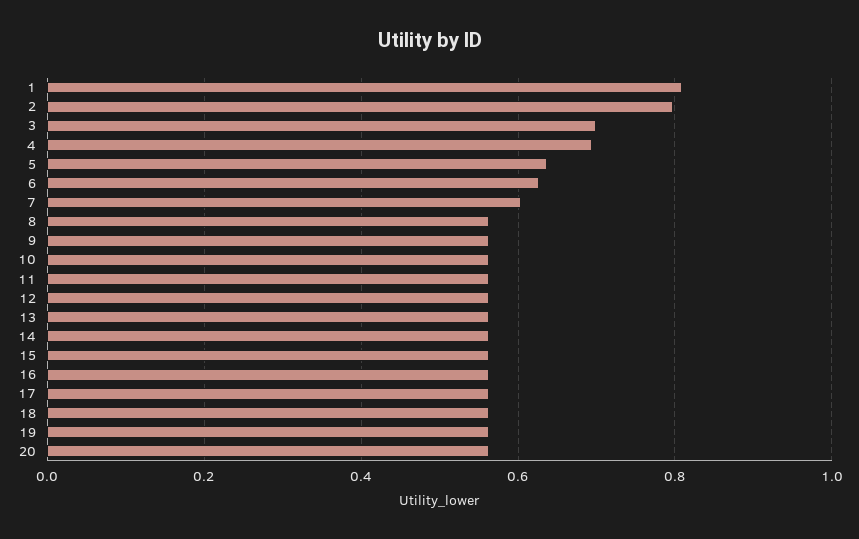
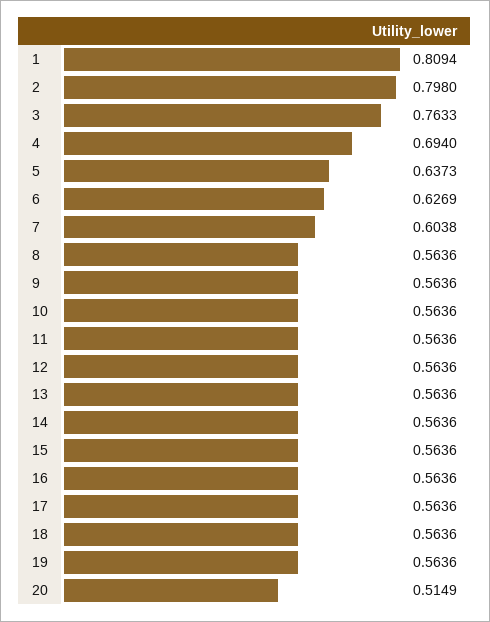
  {
    "1": 0.8094,
    "2": 0.798,
-   "3": 0.7,
+   "3": 0.7633,
    "4": 0.694,
    "5": 0.6373,
    "6": 0.6269,
    "7": 0.6038,
    "8": 0.5636,
    "9": 0.5636,
    "10": 0.5636,
    "11": 0.5636,
    "12": 0.5636,
    "13": 0.5636,
    "14": 0.5636,
    "15": 0.5636,
    "16": 0.5636,
    "17": 0.5636,
    "18": 0.5636,
    "19": 0.5636,
-   "20": 0.56
+   "20": 0.5149
  }

